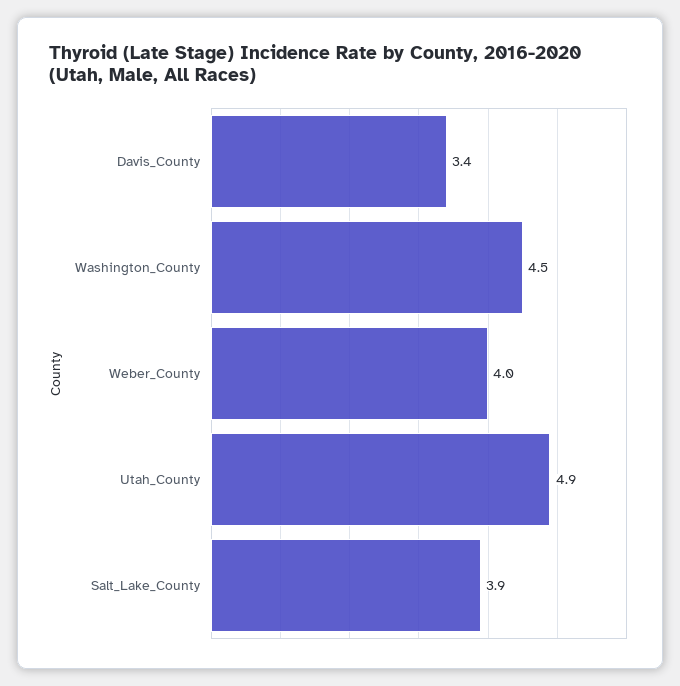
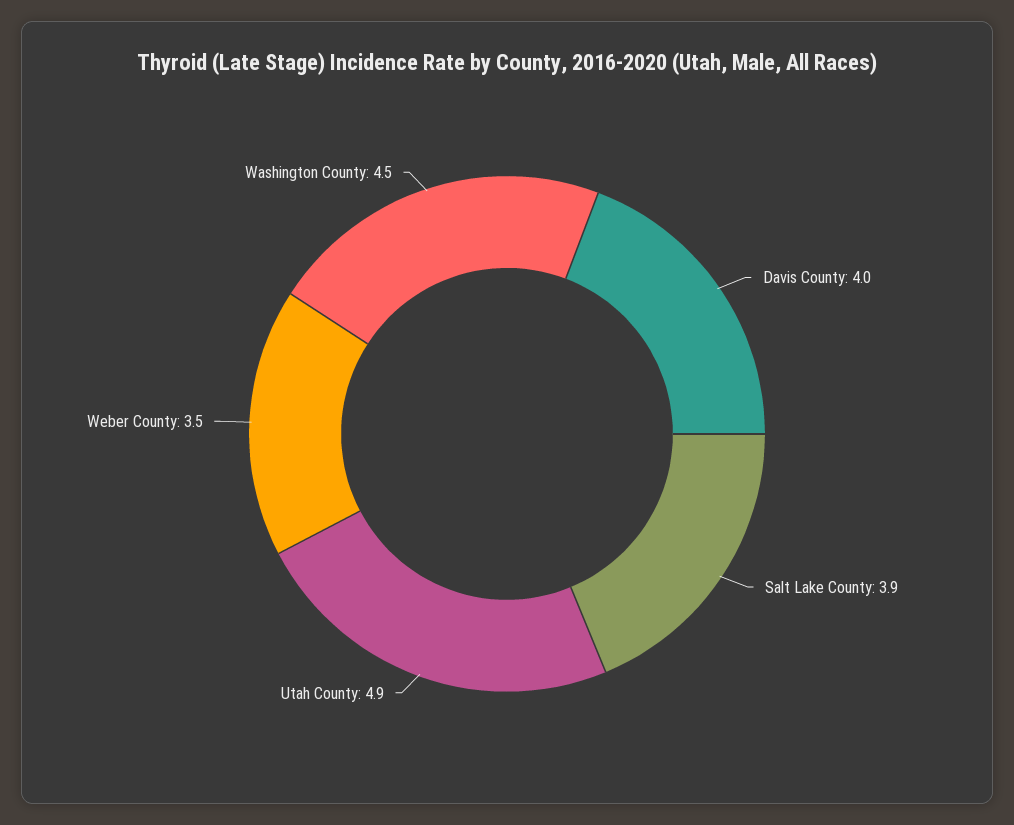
  {
-   "Davis_County": 3.4,
+   "Davis_County": 4,
    "Washington_County": 4.5,
-   "Weber_County": 4,
+   "Weber_County": 3.5,
    "Utah_County": 4.9,
    "Salt_Lake_County": 3.9
  }

